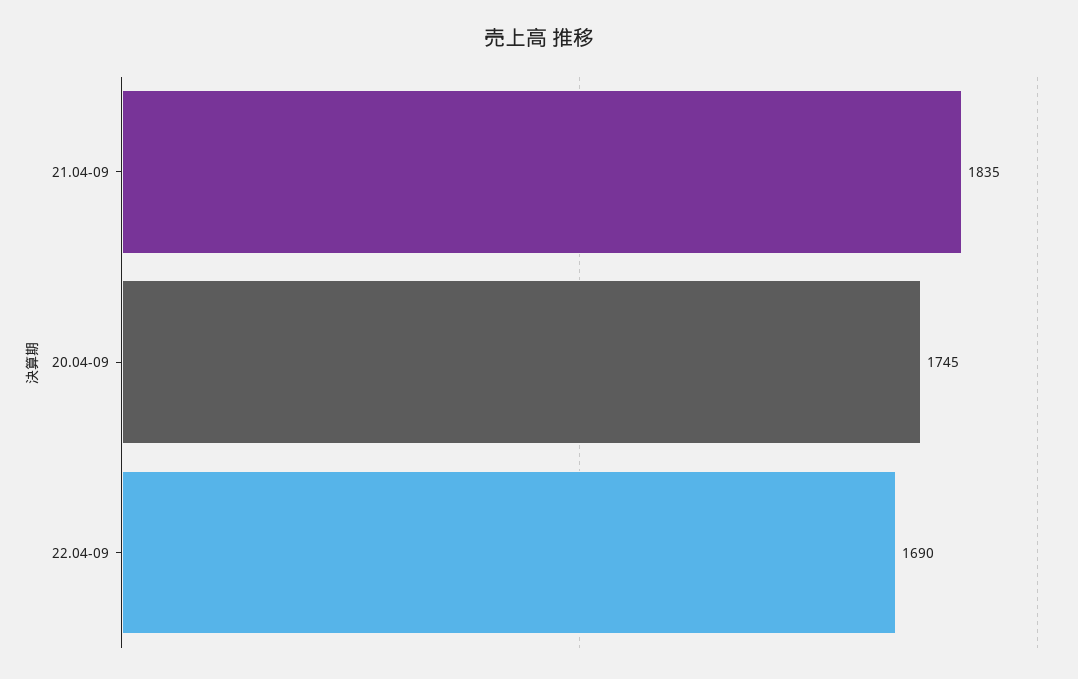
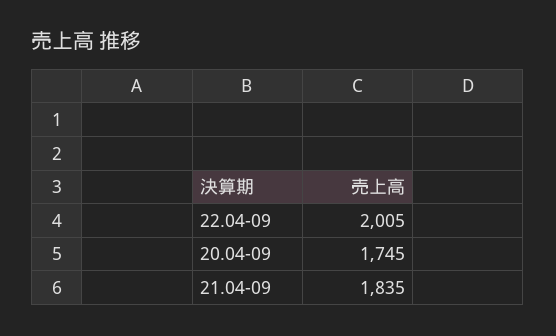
  {
    "21.04-09": 1835,
    "20.04-09": 1745,
-   "22.04-09": 1690
+   "22.04-09": 2005
  }

